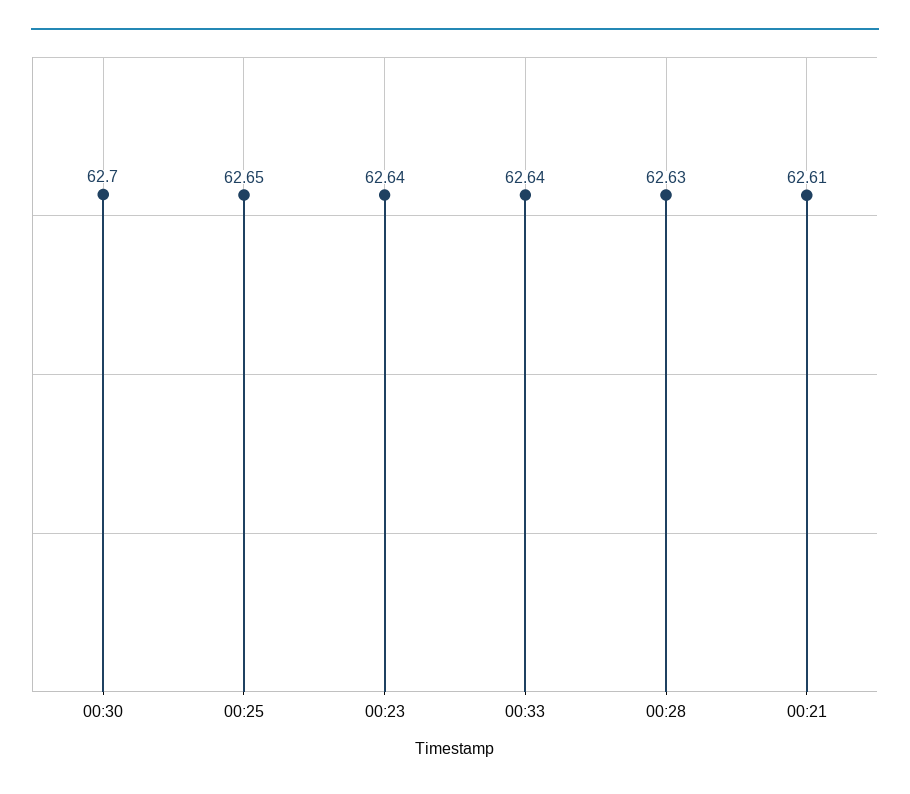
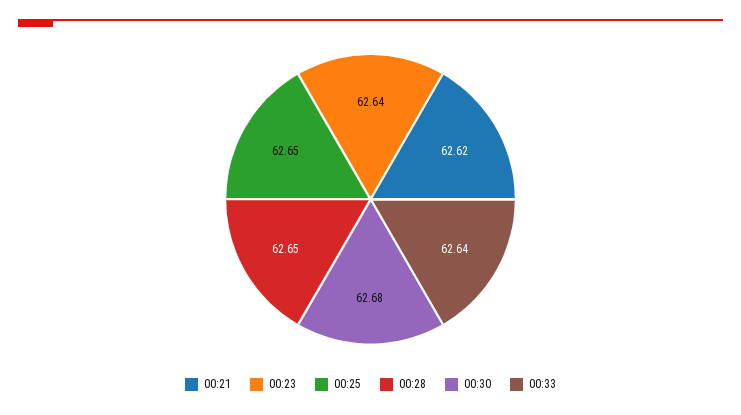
  {
-   "00:30": 62.7,
+   "00:30": 62.68,
    "00:25": 62.65,
    "00:23": 62.64,
    "00:33": 62.64,
-   "00:28": 62.63,
+   "00:28": 62.65,
-   "00:21": 62.61
+   "00:21": 62.62
  }

